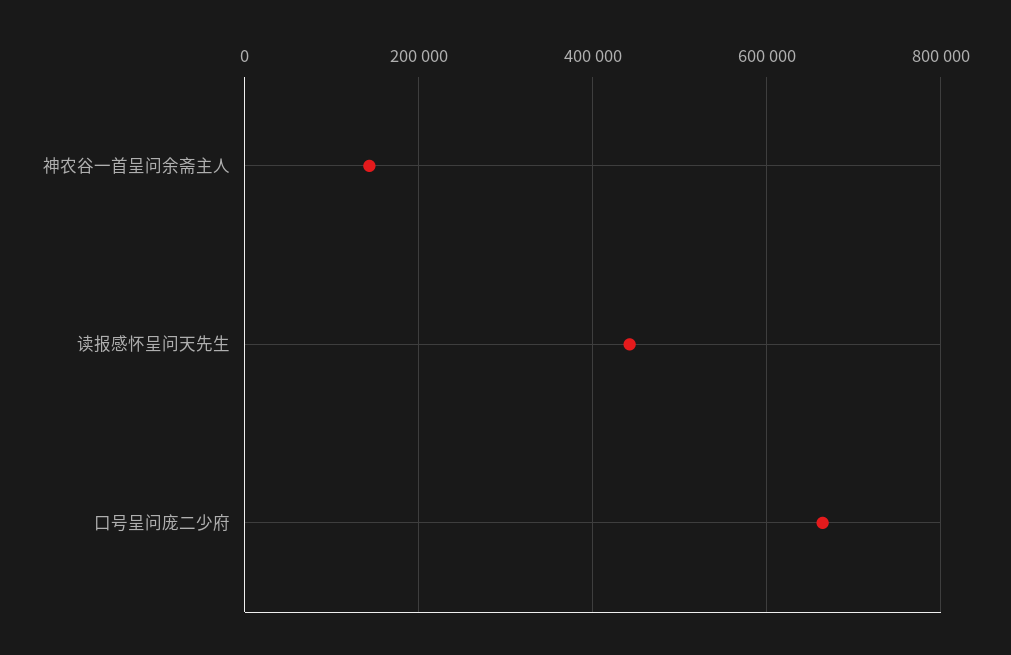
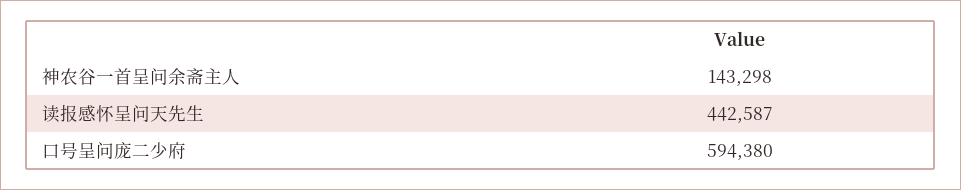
  {
    "神农谷一首呈问余斋主人": 143298,
    "读报感怀呈问天先生": 442587,
-   "口号呈问庞二少府": 660000
+   "口号呈问庞二少府": 594380
  }

